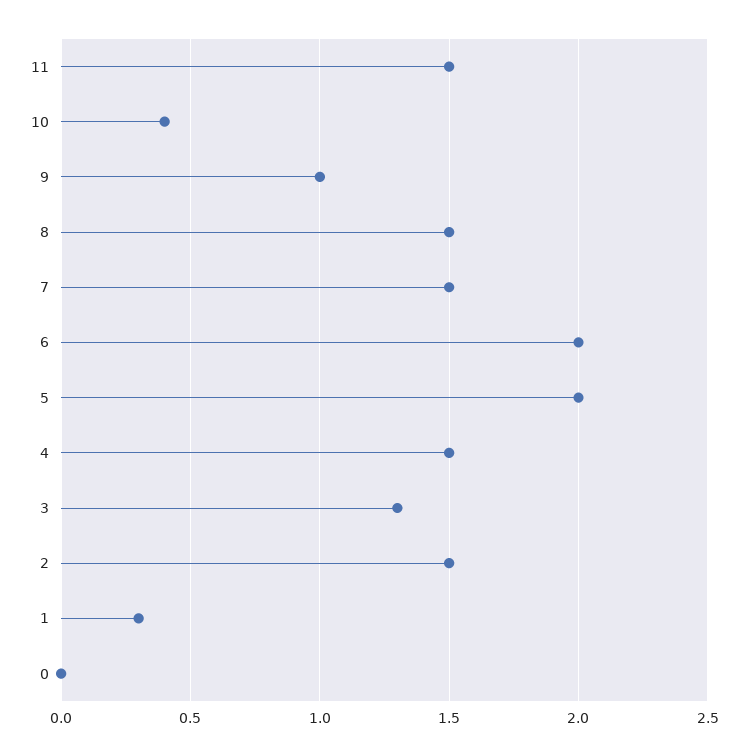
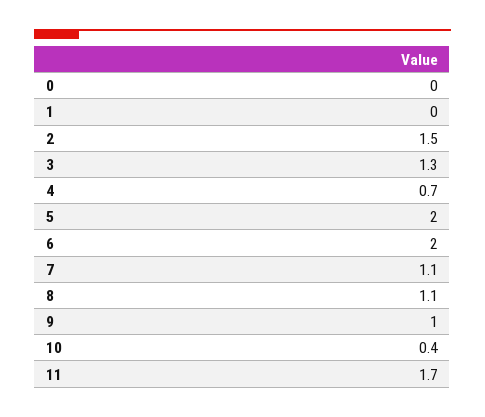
  {
-   "11": 1.5,
+   "11": 1.7,
    "10": 0.4,
    "9": 1,
-   "8": 1.5,
+   "8": 1.1,
-   "7": 1.5,
+   "7": 1.1,
    "6": 2,
    "5": 2,
-   "4": 1.5,
+   "4": 0.7,
    "3": 1.3,
    "2": 1.5,
-   "1": 0.3,
+   "1": 0,
    "0": 0
  }

